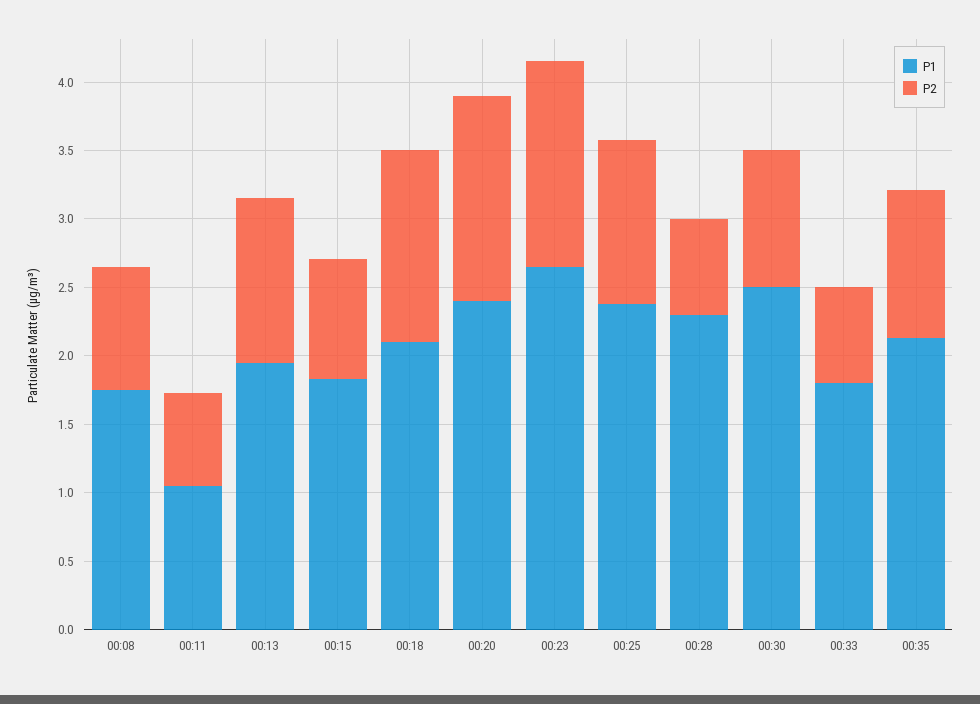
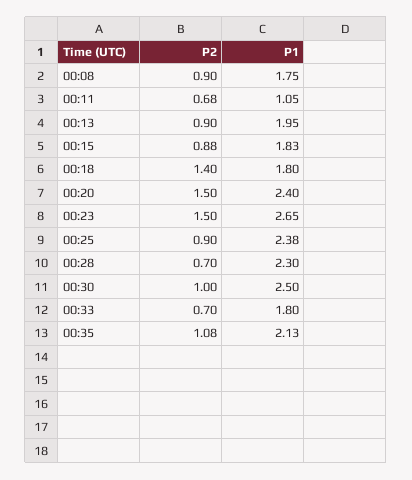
  {
    "P1": {
      "00:08": 1.75,
      "00:11": 1.05,
      "00:13": 1.95,
      "00:15": 1.83,
-     "00:18": 2.1,
+     "00:18": 1.8,
      "00:20": 2.4,
      "00:23": 2.65,
      "00:25": 2.38,
      "00:28": 2.3,
      "00:30": 2.5,
      "00:33": 1.8,
      "00:35": 2.13
    },
    "P2": {
      "00:08": 0.9,
      "00:11": 0.68,
-     "00:13": 1.2,
+     "00:13": 0.9,
      "00:15": 0.88,
      "00:18": 1.4,
      "00:20": 1.5,
      "00:23": 1.5,
-     "00:25": 1.2,
+     "00:25": 0.9,
      "00:28": 0.7,
      "00:30": 1,
      "00:33": 0.7,
      "00:35": 1.08
    }
  }

